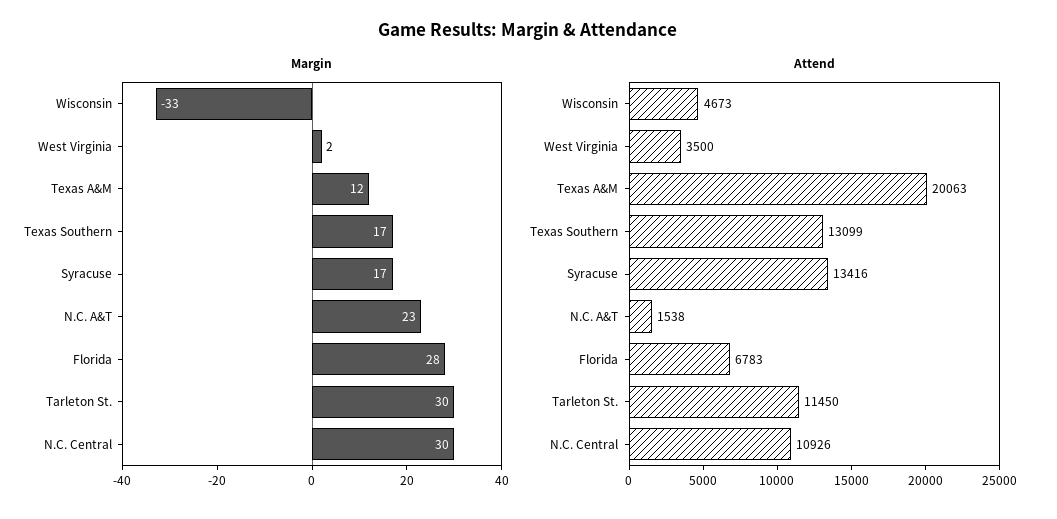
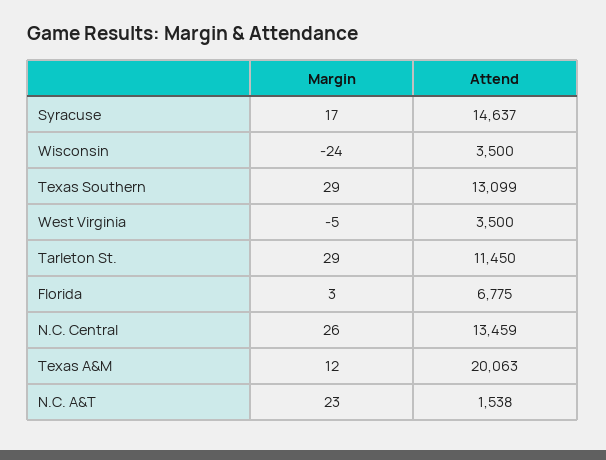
  {
    "Margin": {
-     "Wisconsin": -33,
+     "Wisconsin": -24,
-     "West Virginia": 2,
+     "West Virginia": -5,
      "Texas A&M": 12,
-     "Texas Southern": 17,
+     "Texas Southern": 29,
      "Syracuse": 17,
      "N.C. A&T": 23,
-     "Florida": 28,
+     "Florida": 3,
-     "Tarleton St.": 30,
+     "Tarleton St.": 29,
-     "N.C. Central": 30
+     "N.C. Central": 26
    },
    "Attend": {
-     "Wisconsin": 4673,
+     "Wisconsin": 3500,
      "West Virginia": 3500,
      "Texas A&M": 20063,
      "Texas Southern": 13099,
-     "Syracuse": 13416,
+     "Syracuse": 14637,
      "N.C. A&T": 1538,
-     "Florida": 6783,
+     "Florida": 6775,
      "Tarleton St.": 11450,
-     "N.C. Central": 10926
+     "N.C. Central": 13459
    }
  }

